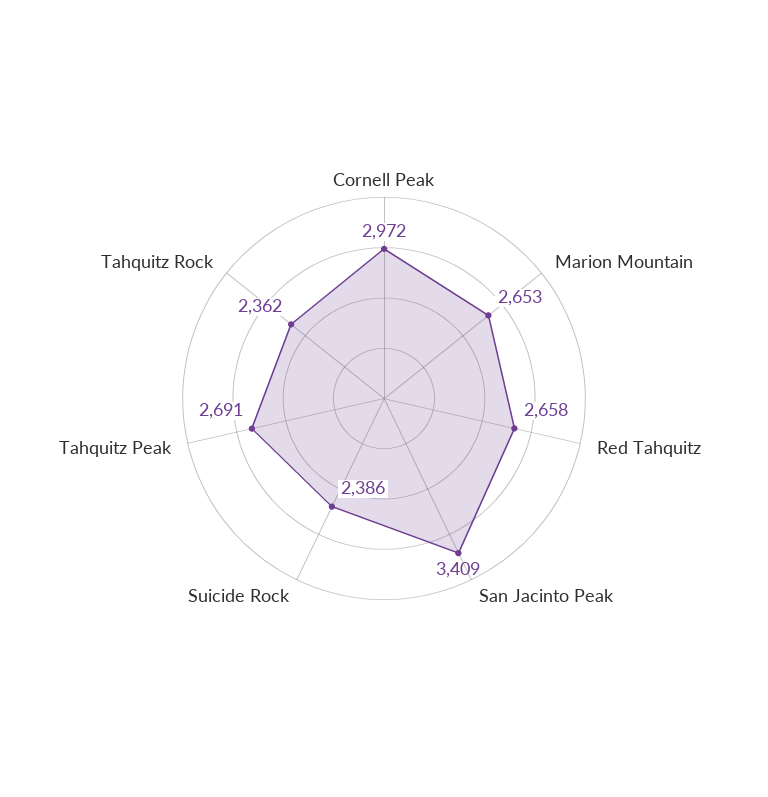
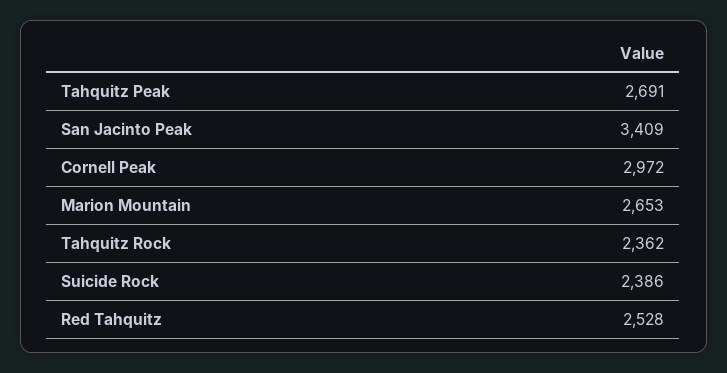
  {
    "Cornell Peak": 2972,
    "Marion Mountain": 2653,
-   "Red Tahquitz": 2658,
+   "Red Tahquitz": 2528,
    "San Jacinto Peak": 3409,
    "Suicide Rock": 2386,
    "Tahquitz Peak": 2691,
    "Tahquitz Rock": 2362
  }

